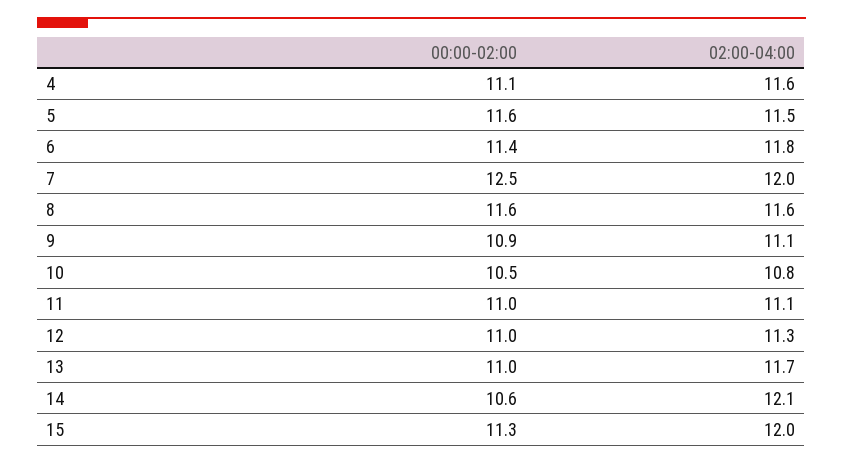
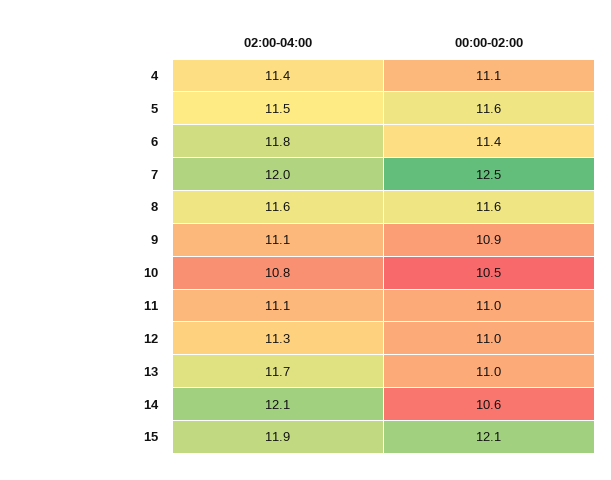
  {
    "00:00-02:00": {
      "4": 11.1,
      "5": 11.6,
      "6": 11.4,
      "7": 12.5,
      "8": 11.6,
      "9": 10.9,
      "10": 10.5,
      "11": 11,
      "12": 11,
      "13": 11,
      "14": 10.6,
-     "15": 11.3
+     "15": 12.1
    },
    "02:00-04:00": {
-     "4": 11.6,
+     "4": 11.4,
      "5": 11.5,
      "6": 11.8,
      "7": 12,
      "8": 11.6,
      "9": 11.1,
      "10": 10.8,
      "11": 11.1,
      "12": 11.3,
      "13": 11.7,
      "14": 12.1,
-     "15": 12
+     "15": 11.9
    }
  }

